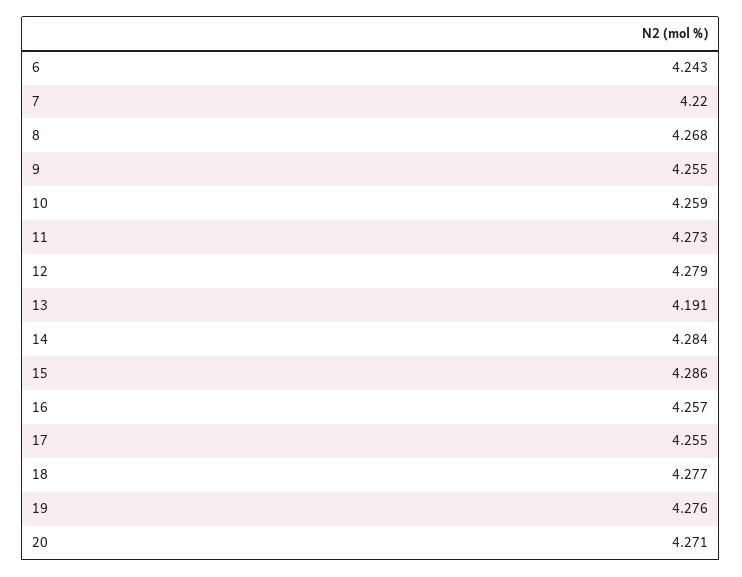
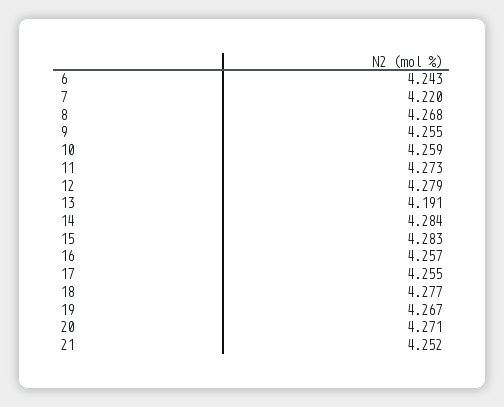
  {
    "6": 4.243,
    "7": 4.22,
    "8": 4.268,
    "9": 4.255,
    "10": 4.259,
    "11": 4.273,
    "12": 4.279,
    "13": 4.191,
    "14": 4.284,
-   "15": 4.286,
+   "15": 4.283,
    "16": 4.257,
    "17": 4.255,
    "18": 4.277,
-   "19": 4.276,
+   "19": 4.267,
-   "20": 4.271
+   "20": 4.271,
+   "21": 4.252
  }

